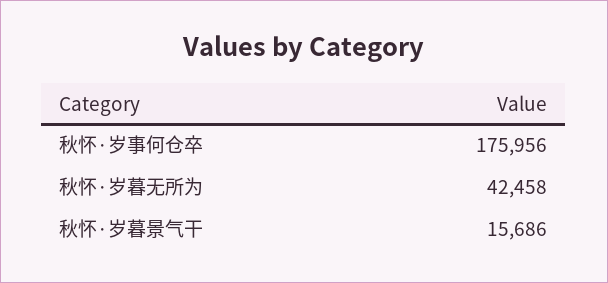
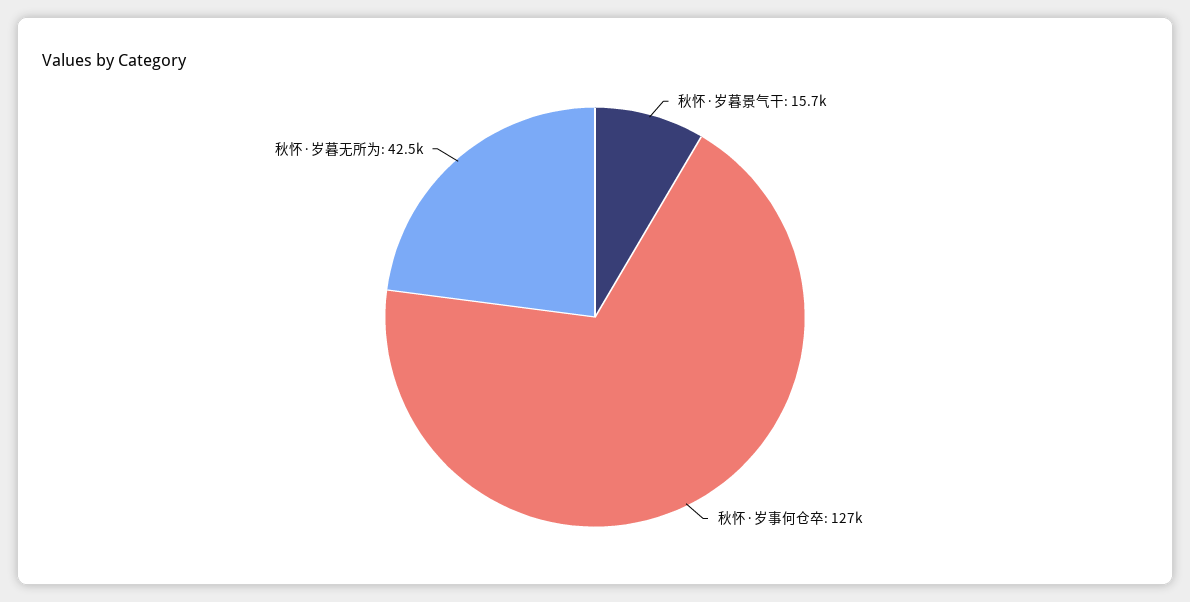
  {
-   "秋怀·岁事何仓卒": 175956,
+   "秋怀·岁事何仓卒": 127000,
    "秋怀·岁暮无所为": 42458,
    "秋怀·岁暮景气干": 15686
  }

